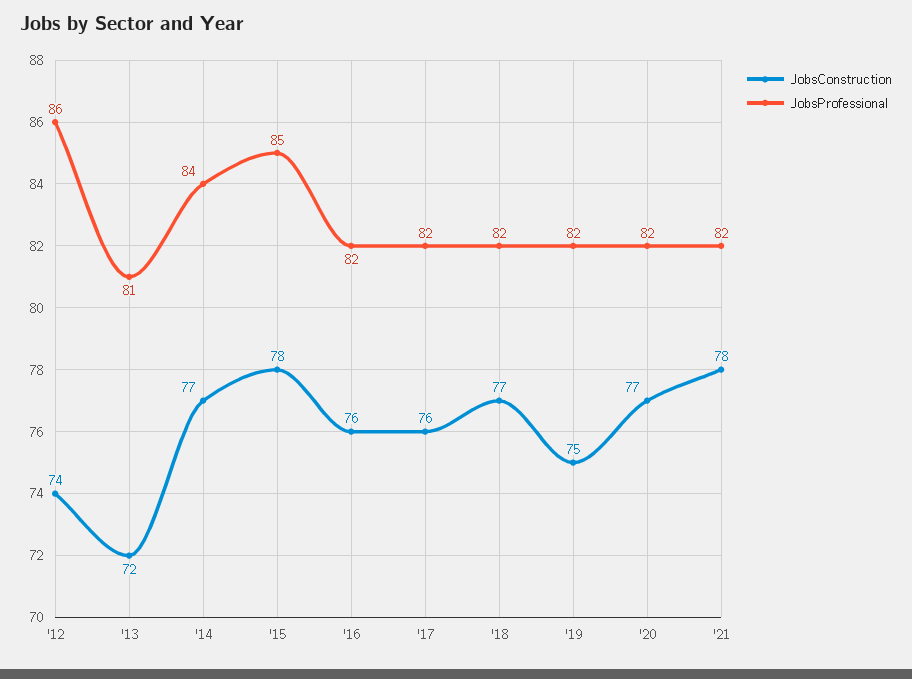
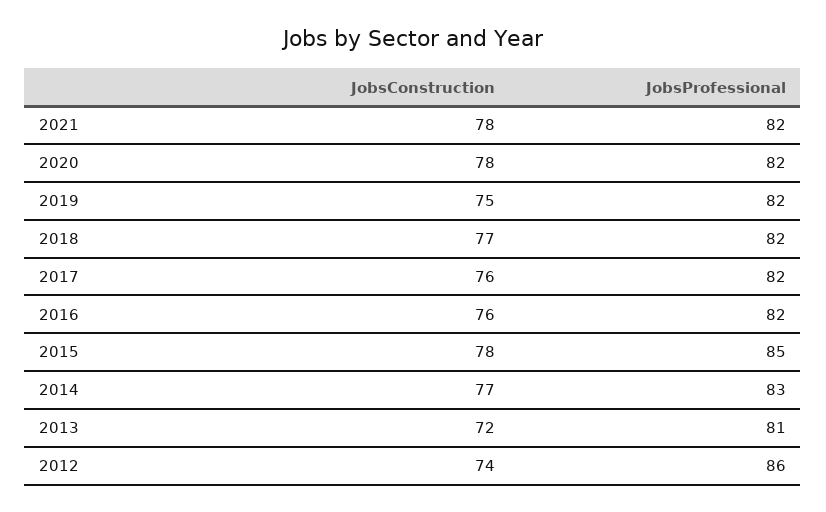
  {
    "JobsConstruction": {
      "'12": 74,
      "'13": 72,
      "'14": 77,
      "'15": 78,
      "'16": 76,
      "'17": 76,
      "'18": 77,
      "'19": 75,
-     "'20": 77,
+     "'20": 78,
      "'21": 78
    },
    "JobsProfessional": {
      "'12": 86,
      "'13": 81,
-     "'14": 84,
+     "'14": 83,
      "'15": 85,
      "'16": 82,
      "'17": 82,
      "'18": 82,
      "'19": 82,
      "'20": 82,
      "'21": 82
    }
  }

